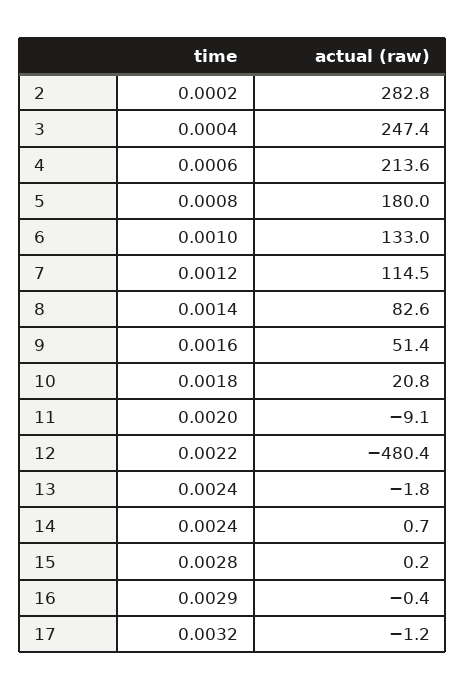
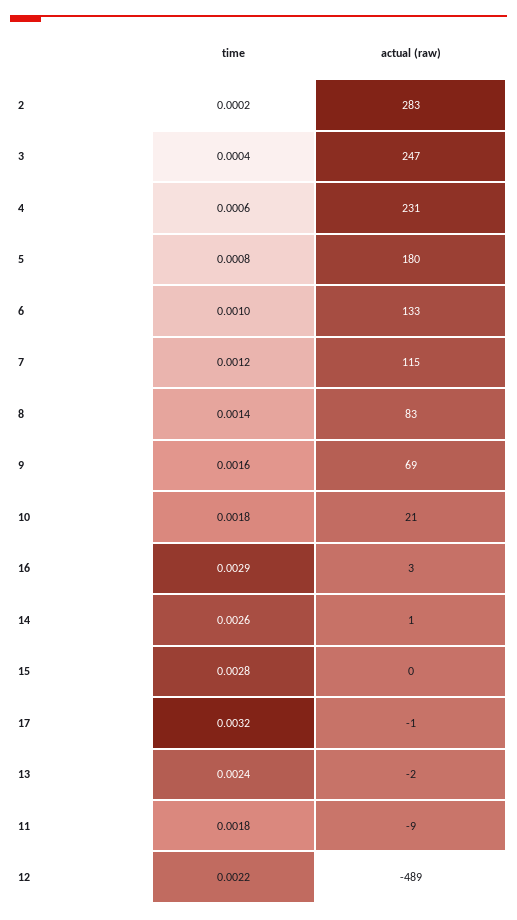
  {
    "time": {
      "2": 0.0002,
      "3": 0.0004,
      "4": 0.0006,
      "5": 0.0008,
      "6": 0.001,
      "7": 0.0012,
      "8": 0.0014,
      "9": 0.0016,
      "10": 0.0018,
-     "11": 0.002,
+     "11": 0.0018,
      "12": 0.0022,
      "13": 0.0024,
-     "14": 0.0024,
+     "14": 0.0026,
      "15": 0.0028,
      "16": 0.0029,
      "17": 0.0032
    },
    "actual (raw)": {
      "2": 282.8,
      "3": 247.4,
-     "4": 213.6,
+     "4": 231,
      "5": 180,
      "6": 133,
      "7": 114.5,
      "8": 82.6,
-     "9": 51.4,
+     "9": 69,
      "10": 20.8,
      "11": -9.1,
-     "12": -480.4,
+     "12": -489,
      "13": -1.8,
      "14": 0.7,
      "15": 0.2,
-     "16": -0.4,
+     "16": 3,
      "17": -1.2
    }
  }

